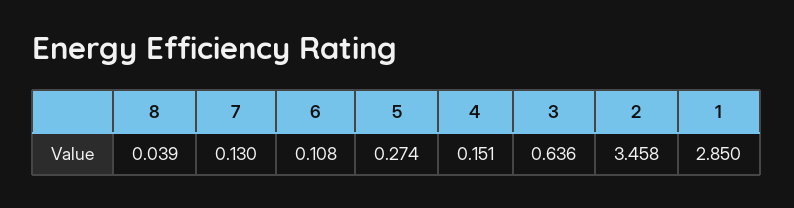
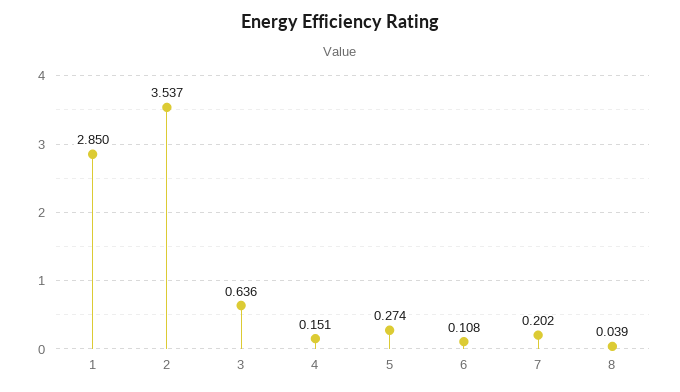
  {
    "8": 0.039,
-   "7": 0.13,
+   "7": 0.202,
    "6": 0.108,
    "5": 0.274,
    "4": 0.151,
    "3": 0.636,
-   "2": 3.458,
+   "2": 3.537,
    "1": 2.85
  }

